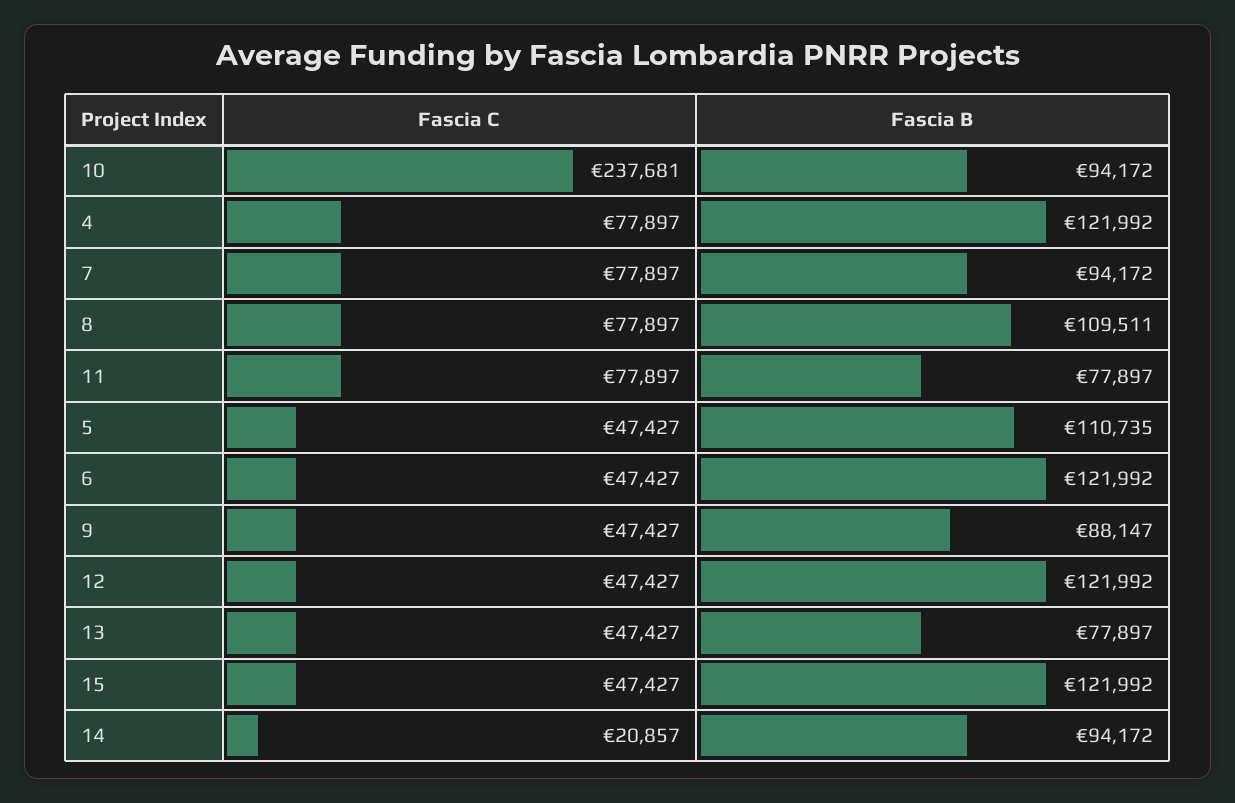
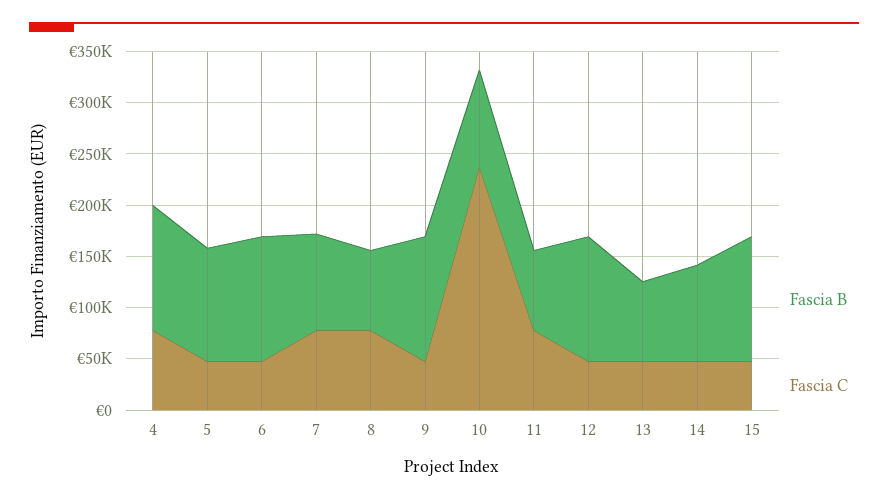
  {
    "Fascia C": {
      "10": 237681,
      "4": 77897,
      "7": 77897,
      "8": 77897,
      "11": 77897,
      "5": 47427,
      "6": 47427,
      "9": 47427,
      "12": 47427,
      "13": 47427,
      "15": 47427,
-     "14": 20857
+     "14": 50000
    },
    "Fascia B": {
      "10": 94172,
      "4": 121992,
      "7": 94172,
-     "8": 109511,
+     "8": 80000,
      "11": 77897,
      "5": 110735,
      "6": 121992,
-     "9": 88147,
+     "9": 120000,
      "12": 121992,
      "13": 77897,
      "15": 121992,
      "14": 94172
    }
  }

